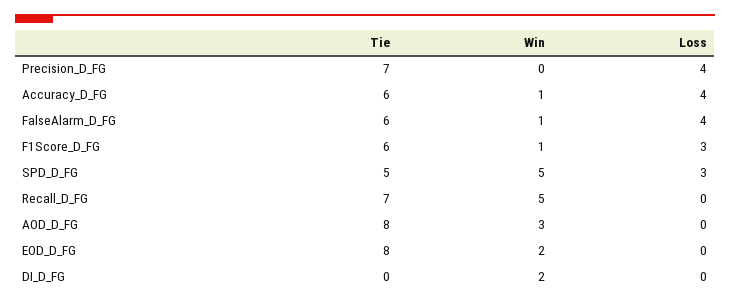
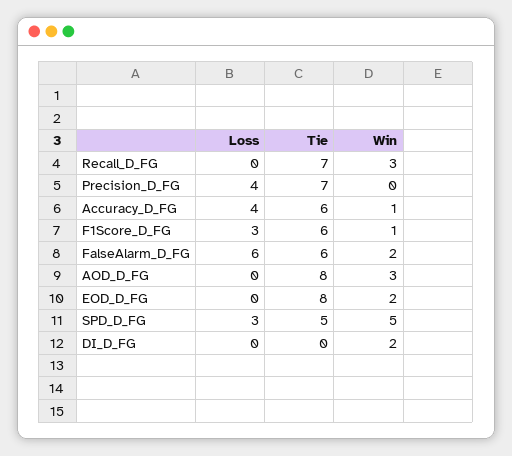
  {
    "Tie": {
      "Precision_D_FG": 7,
      "Accuracy_D_FG": 6,
      "FalseAlarm_D_FG": 6,
      "F1Score_D_FG": 6,
      "SPD_D_FG": 5,
      "Recall_D_FG": 7,
      "AOD_D_FG": 8,
      "EOD_D_FG": 8,
      "DI_D_FG": 0
    },
    "Win": {
      "Precision_D_FG": 0,
      "Accuracy_D_FG": 1,
-     "FalseAlarm_D_FG": 1,
+     "FalseAlarm_D_FG": 2,
      "F1Score_D_FG": 1,
      "SPD_D_FG": 5,
-     "Recall_D_FG": 5,
+     "Recall_D_FG": 3,
      "AOD_D_FG": 3,
      "EOD_D_FG": 2,
      "DI_D_FG": 2
    },
    "Loss": {
      "Precision_D_FG": 4,
      "Accuracy_D_FG": 4,
-     "FalseAlarm_D_FG": 4,
+     "FalseAlarm_D_FG": 6,
      "F1Score_D_FG": 3,
      "SPD_D_FG": 3,
      "Recall_D_FG": 0,
      "AOD_D_FG": 0,
      "EOD_D_FG": 0,
      "DI_D_FG": 0
    }
  }

